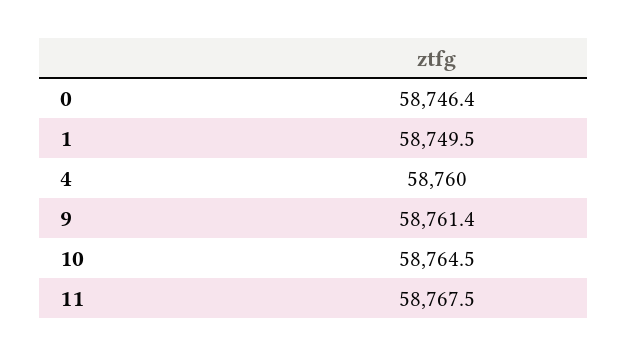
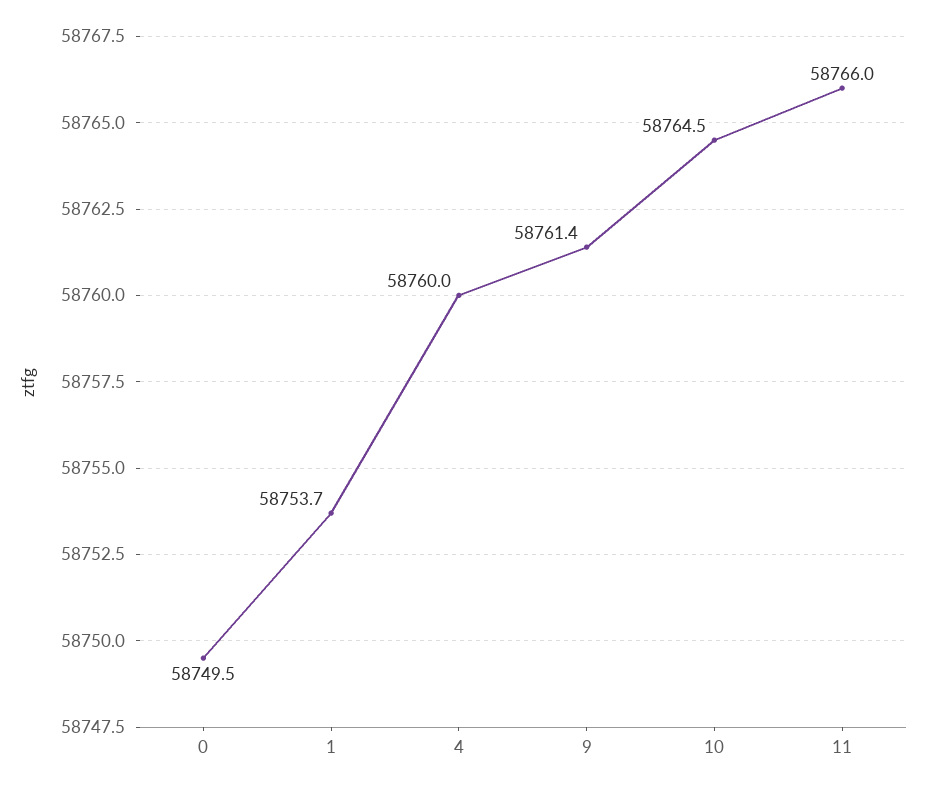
  {
-   "0": 58746.4,
+   "0": 58749.5,
-   "1": 58749.5,
+   "1": 58753.7,
    "4": 58760,
    "9": 58761.4,
    "10": 58764.5,
-   "11": 58767.5
+   "11": 58766
  }

